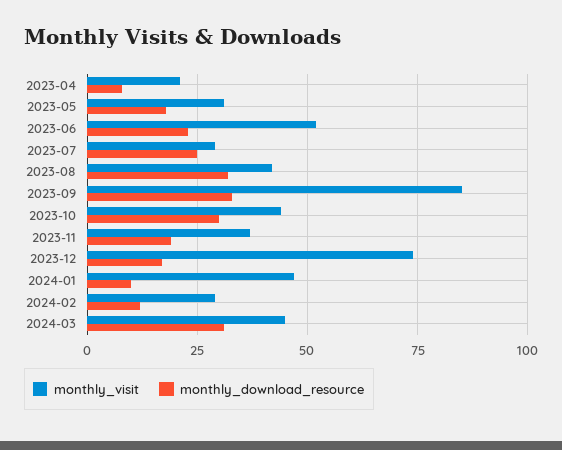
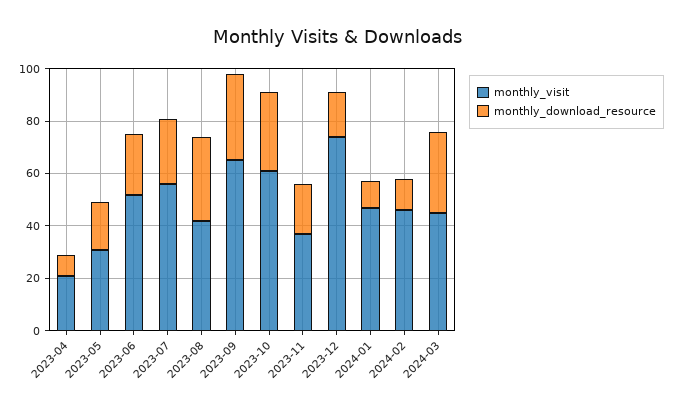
  {
    "monthly_visit": {
      "2023-04": 20,
      "2023-05": 30,
      "2023-06": 50,
-     "2023-07": 30,
+     "2023-07": 55,
      "2023-08": 40,
-     "2023-09": 85,
+     "2023-09": 65,
-     "2023-10": 45,
+     "2023-10": 60,
      "2023-11": 35,
      "2023-12": 75,
      "2024-01": 45,
-     "2024-02": 30,
+     "2024-02": 45,
      "2024-03": 45
    },
    "monthly_download_resource": {
      "2023-04": 10,
      "2023-05": 20,
      "2023-06": 25,
      "2023-07": 25,
      "2023-08": 30,
      "2023-09": 35,
      "2023-10": 30,
      "2023-11": 20,
      "2023-12": 15,
      "2024-01": 10,
      "2024-02": 10,
      "2024-03": 30
    }
  }

